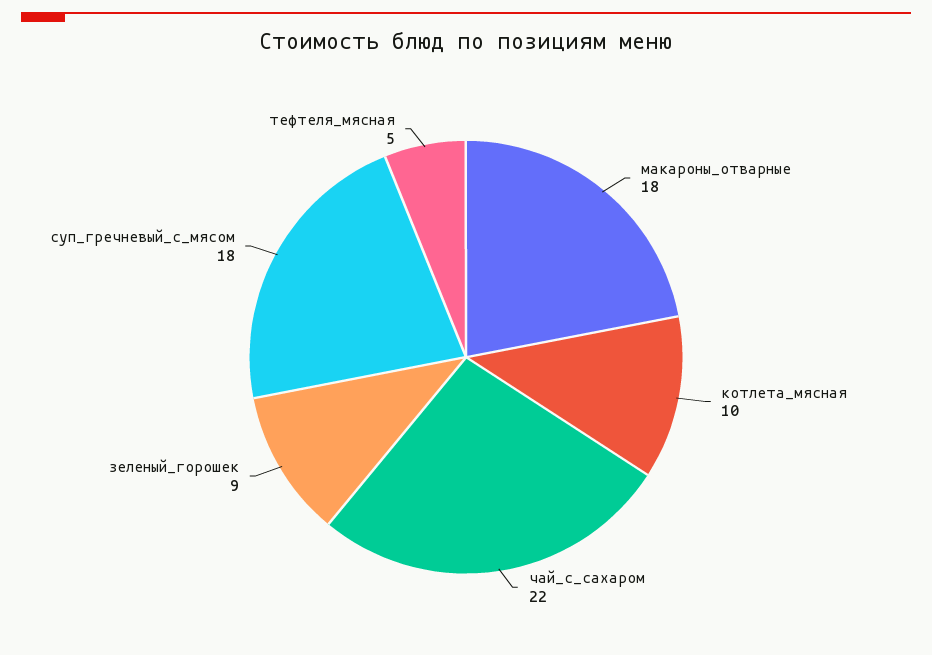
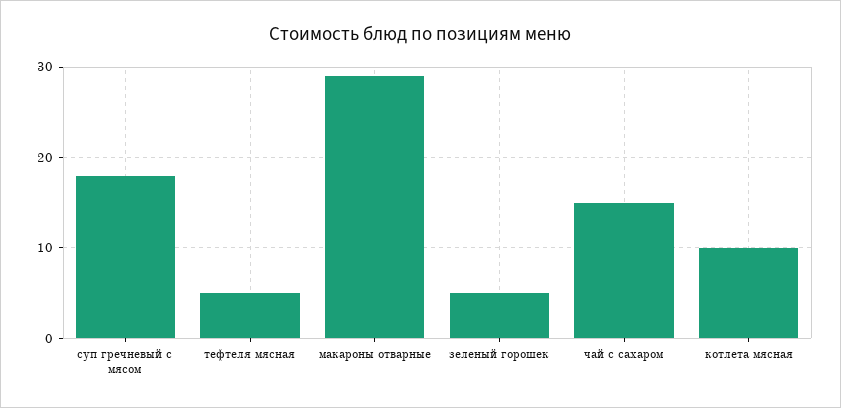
  {
-   "макароны_отварные": 18,
+   "макароны_отварные": 29,
    "котлета_мясная": 10,
-   "чай_с_сахаром": 22,
+   "чай_с_сахаром": 15,
-   "зеленый_горошек": 9,
+   "зеленый_горошек": 5,
    "суп_гречневый_с_мясом": 18,
    "тефтеля_мясная": 5
  }

